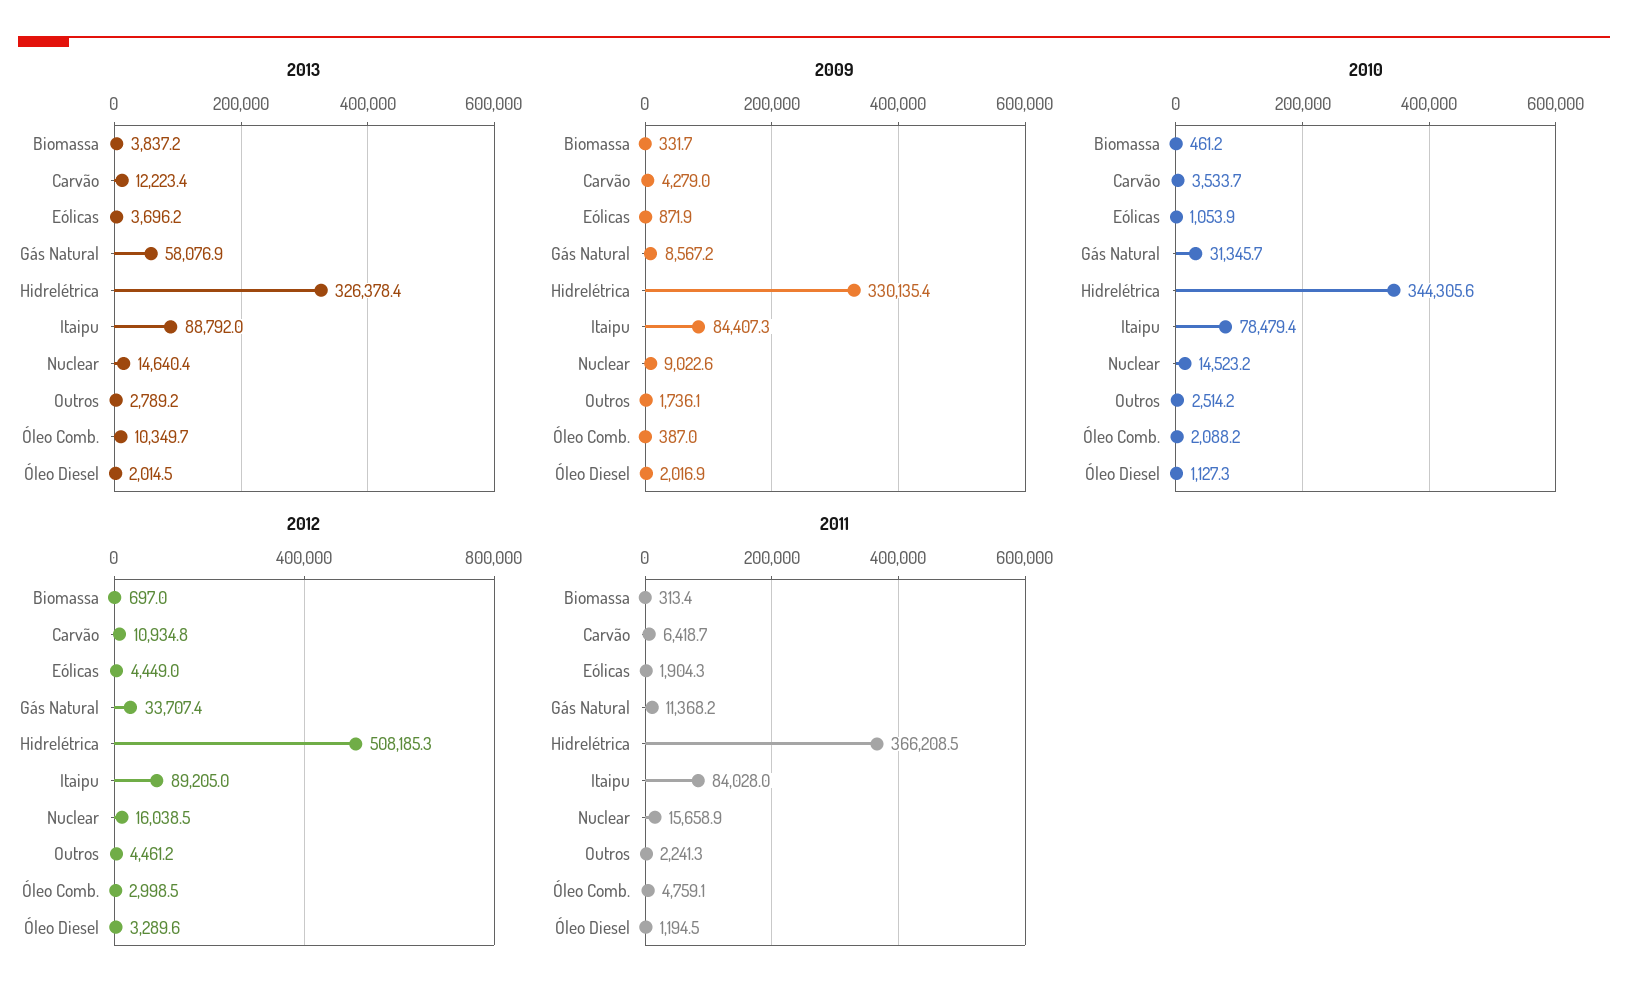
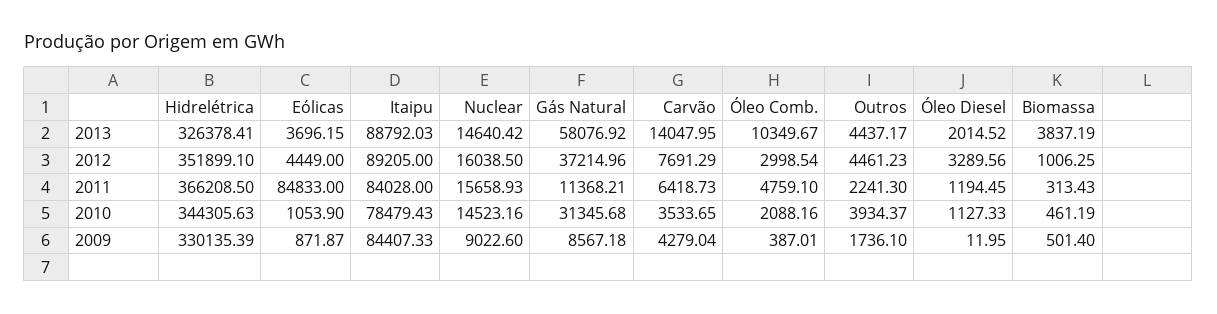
  {
    "2013": {
      "Biomassa": 3837.19,
-     "Carvão": 12223.4,
+     "Carvão": 14047.95,
      "Eólicas": 3696.15,
      "Gás Natural": 58076.92,
      "Hidrelétrica": 326378.41,
      "Itaipu": 88792.03,
      "Nuclear": 14640.42,
-     "Outros": 2789.2,
+     "Outros": 4437.17,
      "Óleo Comb.": 10349.67,
      "Óleo Diesel": 2014.52
    },
    "2009": {
-     "Biomassa": 331.7,
+     "Biomassa": 501.4,
      "Carvão": 4279.04,
      "Eólicas": 871.87,
      "Gás Natural": 8567.18,
      "Hidrelétrica": 330135.39,
      "Itaipu": 84407.33,
      "Nuclear": 9022.6,
      "Outros": 1736.1,
      "Óleo Comb.": 387.01,
-     "Óleo Diesel": 2016.9
+     "Óleo Diesel": 11.95
    },
    "2010": {
      "Biomassa": 461.19,
      "Carvão": 3533.65,
      "Eólicas": 1053.9,
      "Gás Natural": 31345.68,
      "Hidrelétrica": 344305.63,
      "Itaipu": 78479.43,
      "Nuclear": 14523.16,
-     "Outros": 2514.2,
+     "Outros": 3934.37,
      "Óleo Comb.": 2088.16,
      "Óleo Diesel": 1127.33
    },
    "2012": {
-     "Biomassa": 697,
+     "Biomassa": 1006.25,
-     "Carvão": 10934.8,
+     "Carvão": 7691.29,
      "Eólicas": 4449,
-     "Gás Natural": 33707.4,
+     "Gás Natural": 37214.96,
-     "Hidrelétrica": 508185.3,
+     "Hidrelétrica": 351899.1,
      "Itaipu": 89205,
      "Nuclear": 16038.5,
      "Outros": 4461.23,
      "Óleo Comb.": 2998.54,
      "Óleo Diesel": 3289.56
    },
    "2011": {
      "Biomassa": 313.43,
      "Carvão": 6418.73,
-     "Eólicas": 1904.3,
+     "Eólicas": 84833,
      "Gás Natural": 11368.21,
      "Hidrelétrica": 366208.5,
      "Itaipu": 84028,
      "Nuclear": 15658.93,
      "Outros": 2241.3,
      "Óleo Comb.": 4759.1,
      "Óleo Diesel": 1194.45
    }
  }

